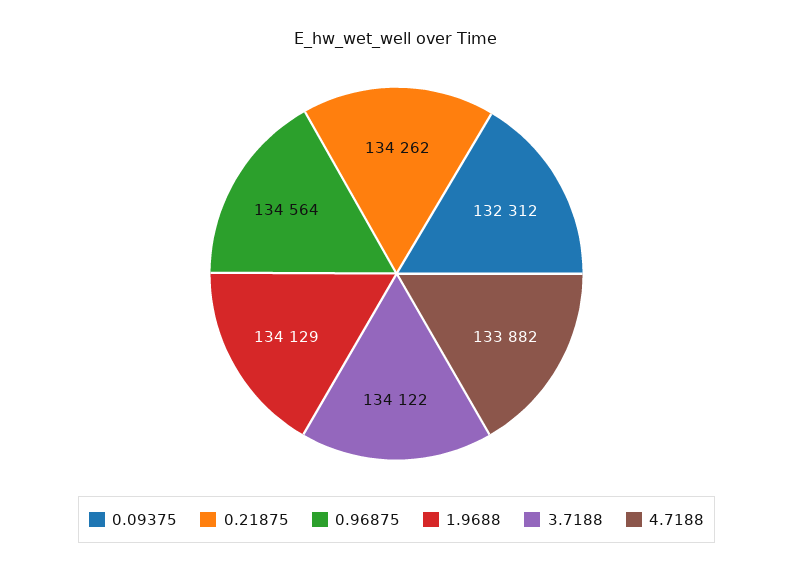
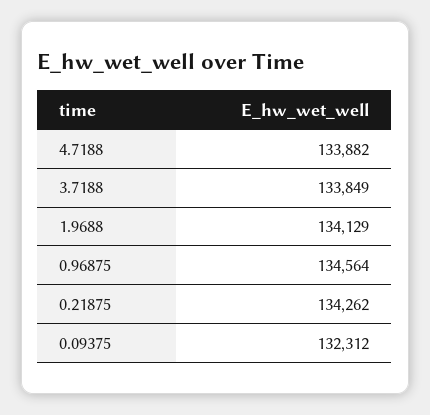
  {
    "0.09375": 132312,
    "0.21875": 134262,
    "0.96875": 134564,
    "1.9688": 134129,
-   "3.7188": 134122,
+   "3.7188": 133849,
    "4.7188": 133882
  }

